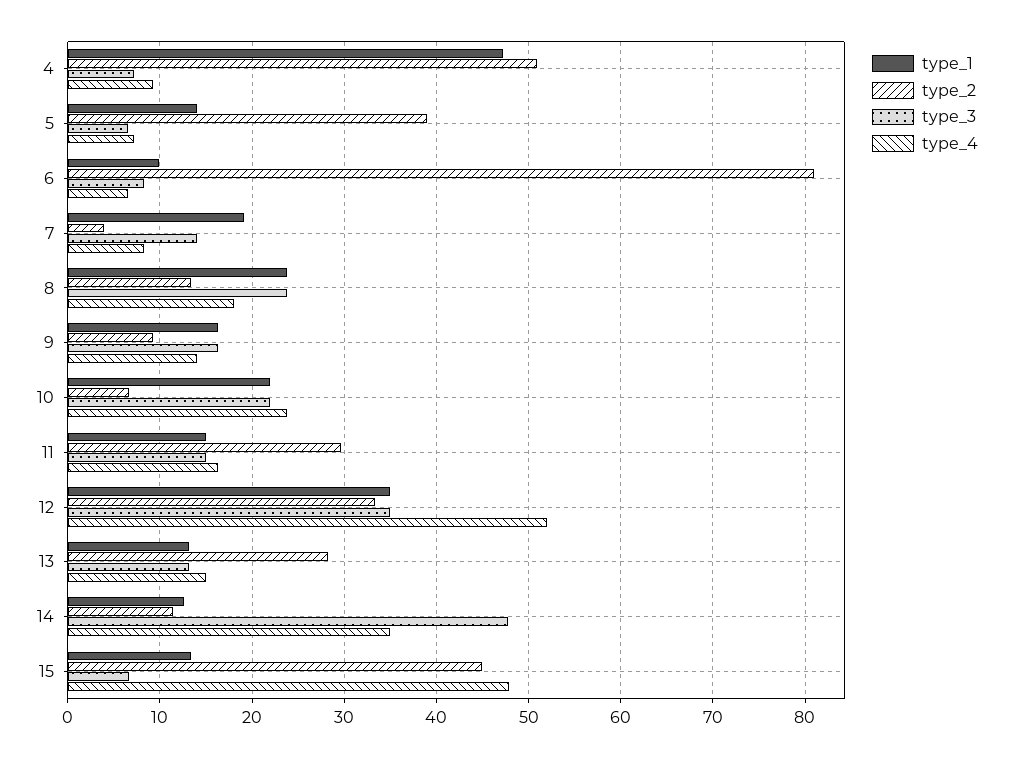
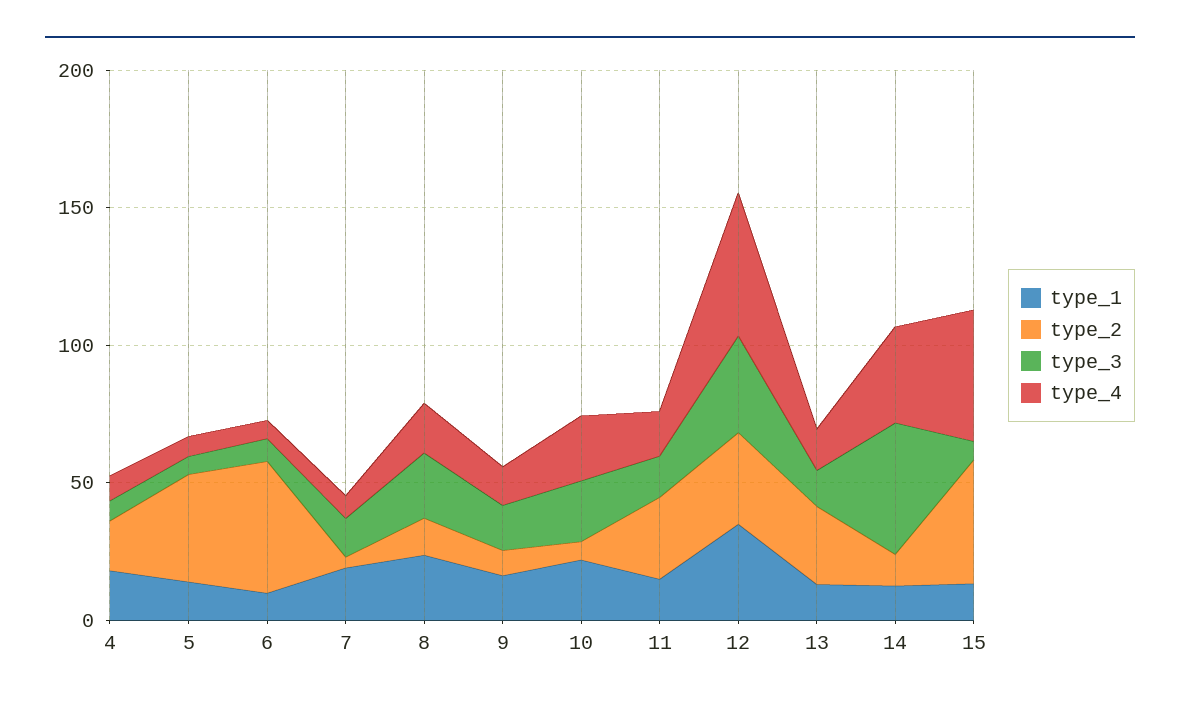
  {
    "type_1": {
-     "4": 47,
+     "4": 20,
      "5": 14,
      "6": 10,
      "7": 19,
      "8": 24,
      "9": 16,
      "10": 22,
      "11": 15,
      "12": 35,
      "13": 13,
      "14": 13,
      "15": 13
    },
    "type_2": {
-     "4": 51,
+     "4": 20,
      "5": 39,
-     "6": 81,
+     "6": 50,
      "7": 4,
      "8": 13,
      "9": 9,
      "10": 7,
      "11": 30,
      "12": 33,
      "13": 28,
      "14": 11,
      "15": 45
    },
    "type_3": {
      "4": 7,
      "5": 7,
      "6": 8,
      "7": 14,
      "8": 24,
      "9": 16,
      "10": 22,
      "11": 15,
      "12": 35,
      "13": 13,
      "14": 48,
      "15": 7
    },
    "type_4": {
      "4": 9,
      "5": 7,
      "6": 7,
      "7": 8,
      "8": 18,
      "9": 14,
      "10": 24,
      "11": 16,
      "12": 52,
      "13": 15,
      "14": 35,
      "15": 48
    }
  }

